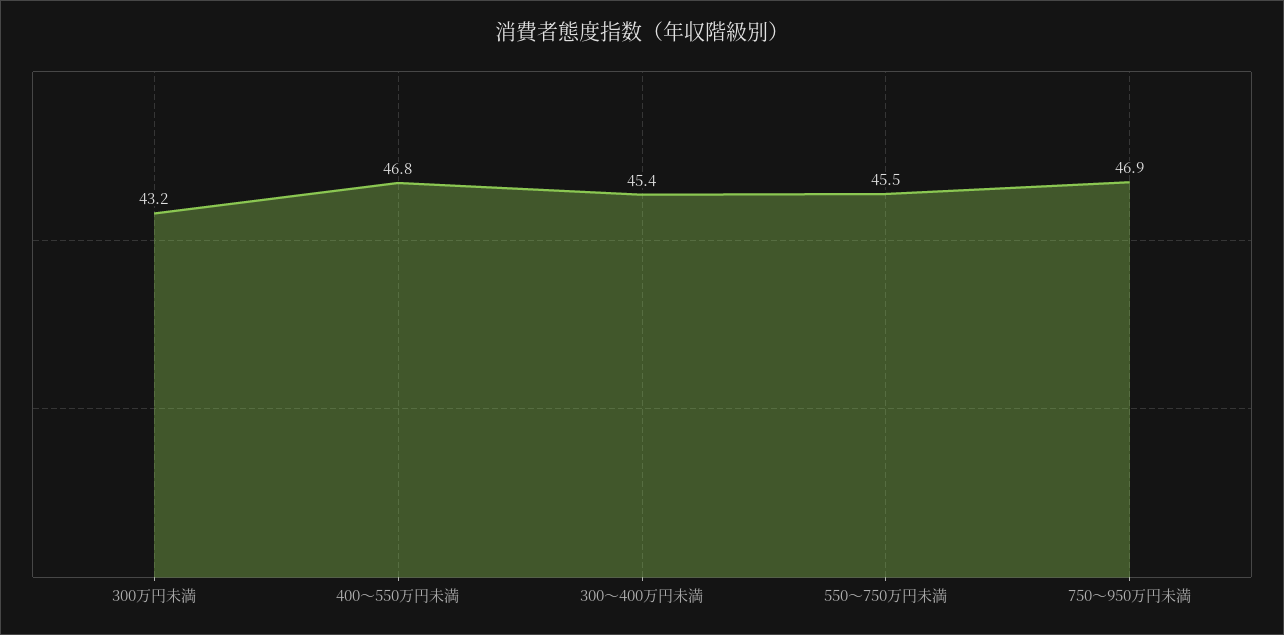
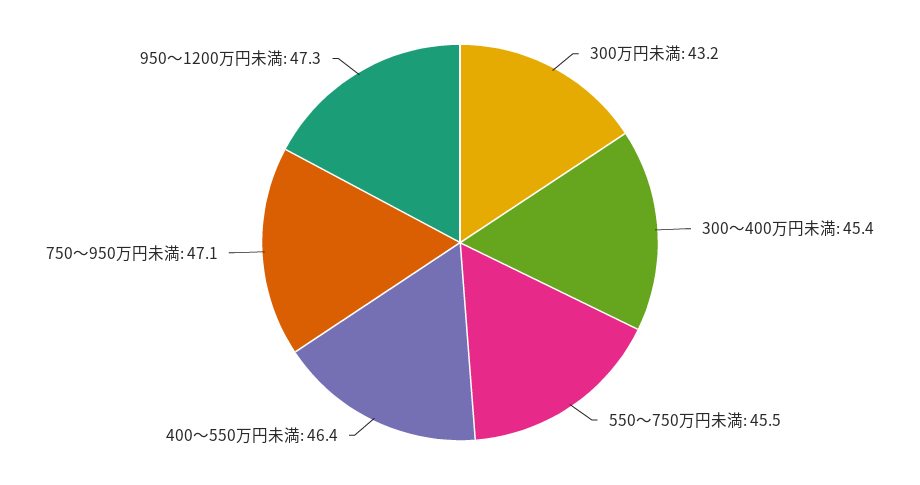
  {
    "300万円未満": 43.2,
-   "400～550万円未満": 46.8,
+   "400～550万円未満": 46.4,
    "300～400万円未満": 45.4,
    "550～750万円未満": 45.5,
-   "750～950万円未満": 46.9
+   "750～950万円未満": 47.1,
+   "950～1200万円未満": 47.3
  }

